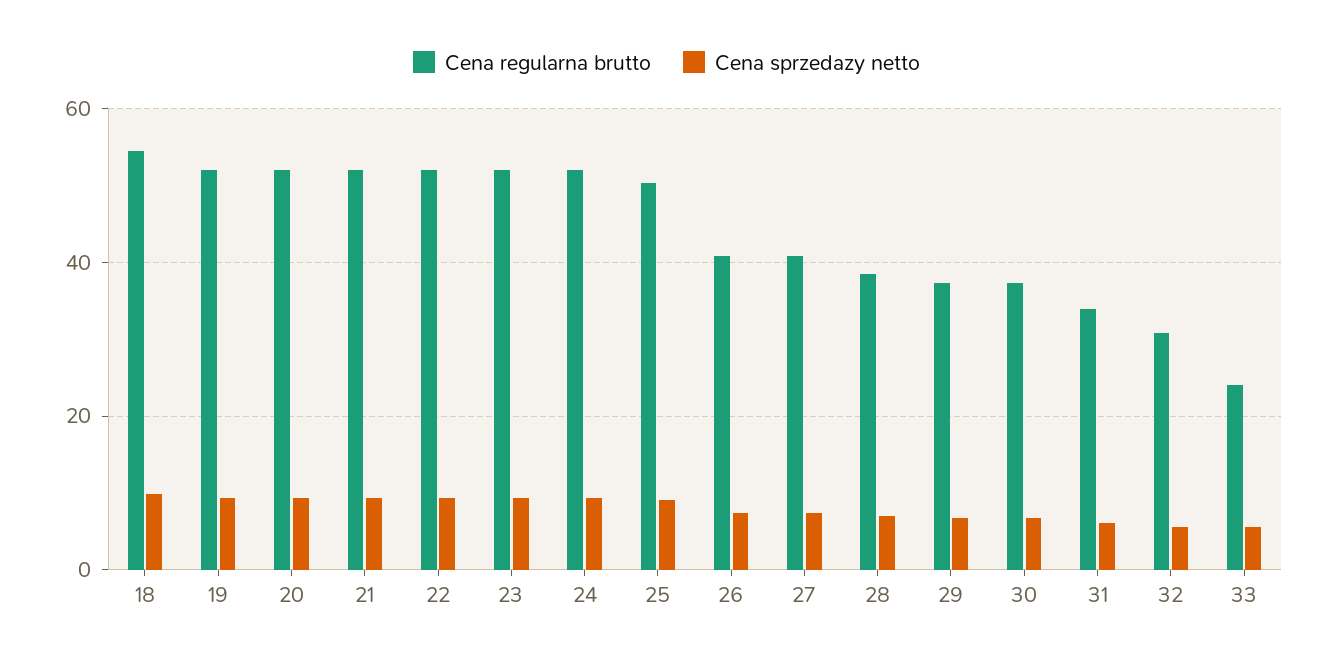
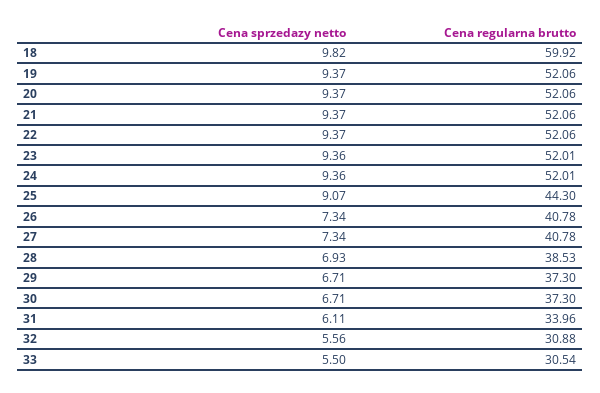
  {
    "Cena regularna brutto": {
-     "18": 54,
+     "18": 59.92,
      "19": 52.06,
      "20": 52.06,
      "21": 52.06,
      "22": 52.06,
      "23": 52.01,
      "24": 52.01,
-     "25": 50,
+     "25": 44.3,
      "26": 40.78,
      "27": 40.78,
      "28": 38.53,
      "29": 37.3,
      "30": 37.3,
      "31": 33.96,
      "32": 30.88,
-     "33": 24
+     "33": 30.54
    },
    "Cena sprzedazy netto": {
      "18": 9.82,
      "19": 9.37,
      "20": 9.37,
      "21": 9.37,
      "22": 9.37,
      "23": 9.36,
      "24": 9.36,
      "25": 9.07,
      "26": 7.34,
      "27": 7.34,
      "28": 6.93,
      "29": 6.71,
      "30": 6.71,
      "31": 6.11,
      "32": 5.56,
      "33": 5.5
    }
  }

